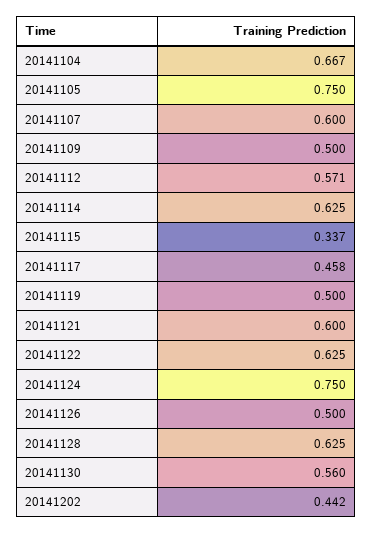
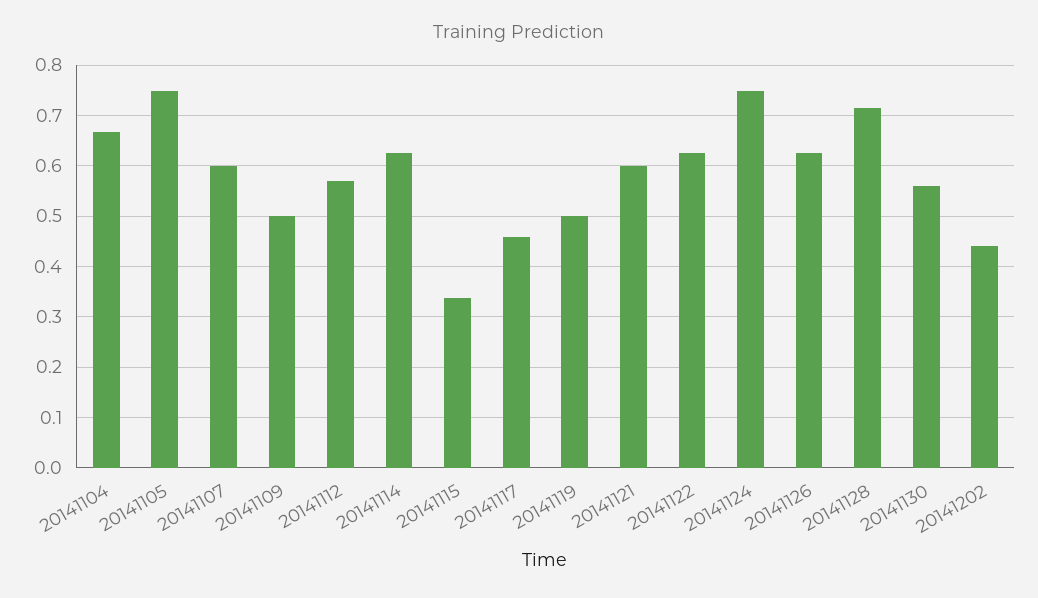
  {
    "20141104": 0.667,
    "20141105": 0.75,
    "20141107": 0.6,
    "20141109": 0.5,
    "20141112": 0.571,
    "20141114": 0.625,
    "20141115": 0.337,
    "20141117": 0.458,
    "20141119": 0.5,
    "20141121": 0.6,
    "20141122": 0.625,
    "20141124": 0.75,
-   "20141126": 0.5,
+   "20141126": 0.62,
-   "20141128": 0.625,
+   "20141128": 0.72,
    "20141130": 0.56,
    "20141202": 0.442
  }

